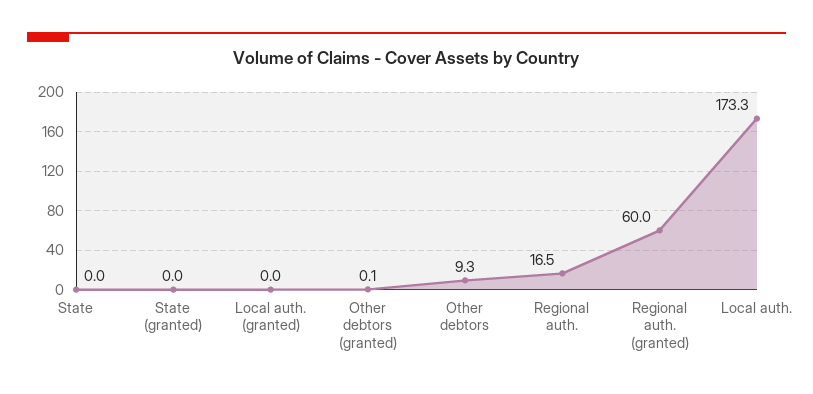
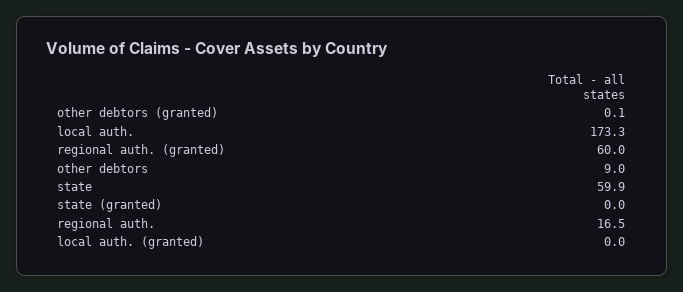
  {
-   "State": 0,
+   "State": 59.9,
    "State (granted)": 0,
    "Local auth. (granted)": 0,
    "Other debtors (granted)": 0.1,
-   "Other debtors": 9.3,
+   "Other debtors": 9,
    "Regional auth.": 16.5,
    "Regional auth. (granted)": 60,
    "Local auth.": 173.3
  }

